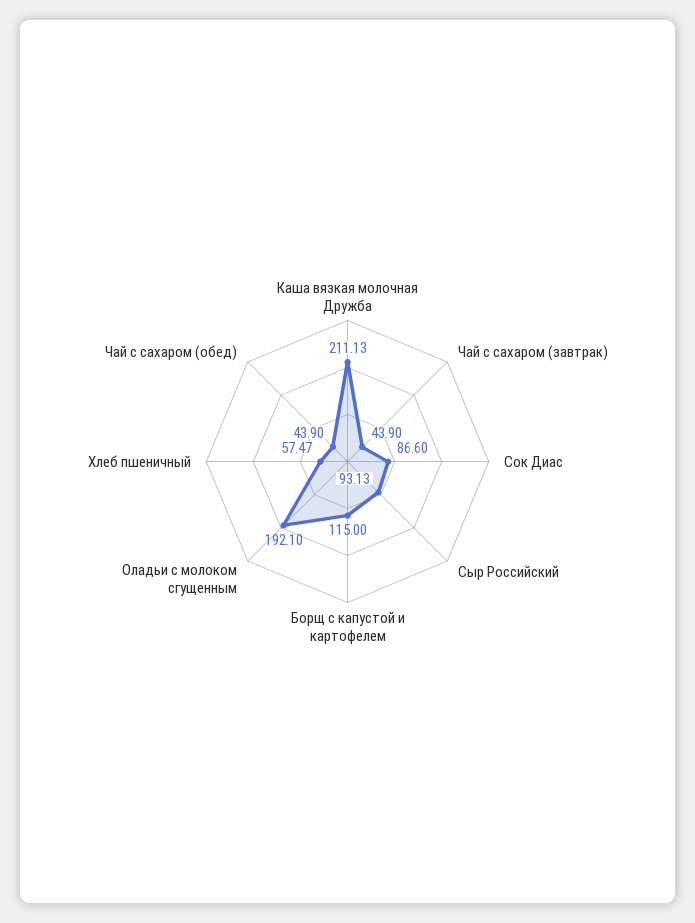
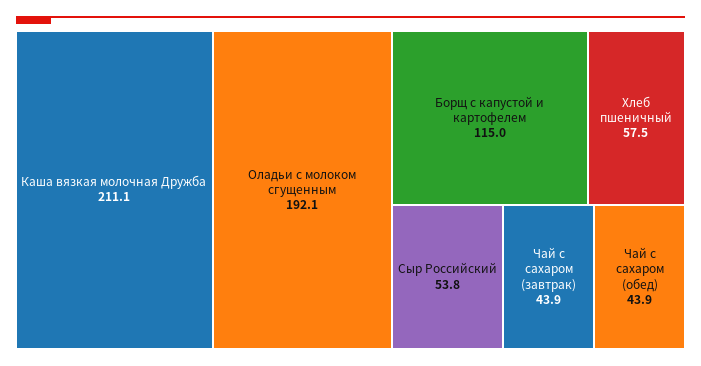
  {
    "Каша вязкая молочная Дружба": 211.13,
    "Чай с сахаром (завтрак)": 43.9,
-   "Сок Диас": 86.6,
-   "Сыр Российский": 93.13,
+   "Сыр Российский": 53.8,
    "Борщ с капустой и картофелем": 115,
    "Оладьи с молоком сгущенным": 192.1,
    "Хлеб пшеничный": 57.47,
    "Чай с сахаром (обед)": 43.9
  }

